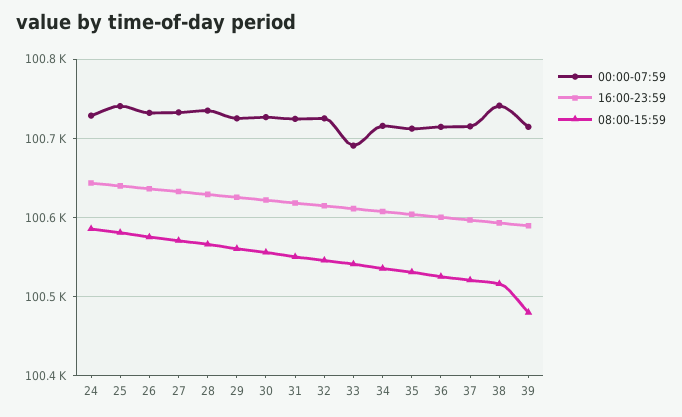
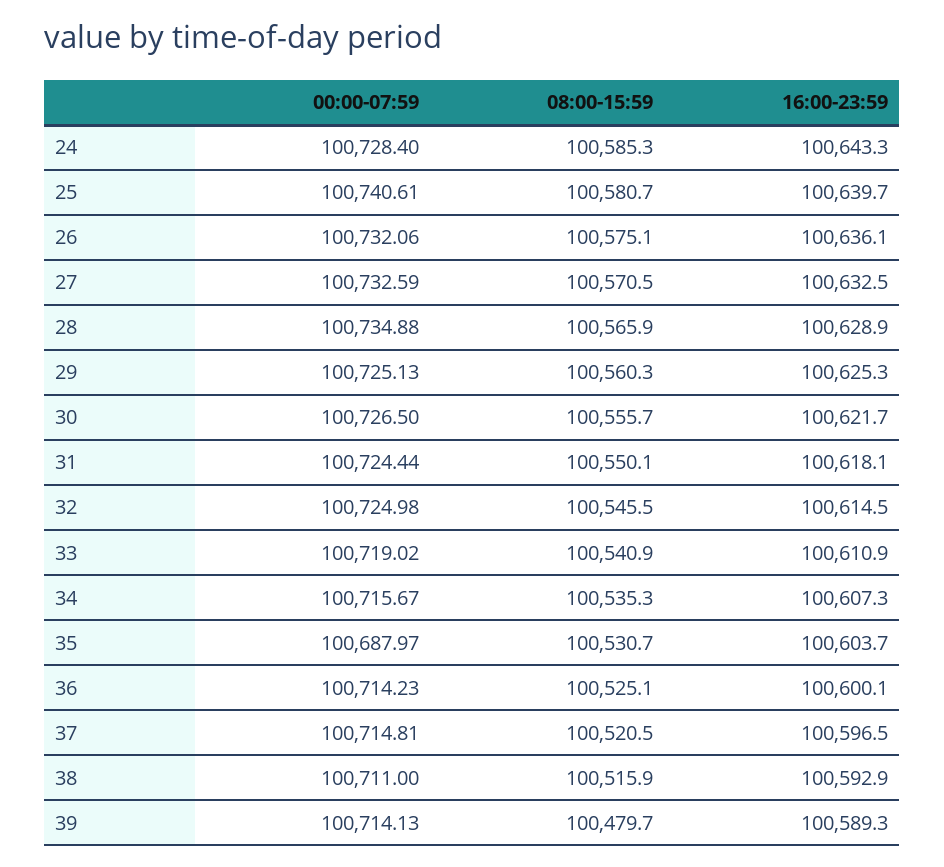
  {
    "00:00-07:59": {
      "24": 100728.4,
      "25": 100740.61,
      "26": 100732.06,
      "27": 100732.59,
      "28": 100734.88,
      "29": 100725.13,
      "30": 100726.5,
      "31": 100724.44,
      "32": 100724.98,
-     "33": 100690,
+     "33": 100719.02,
      "34": 100715.67,
-     "35": 100710,
+     "35": 100687.97,
      "36": 100714.23,
      "37": 100714.81,
-     "38": 100740,
+     "38": 100711,
      "39": 100714.13
    },
    "16:00-23:59": {
      "24": 100643.3,
      "25": 100639.7,
      "26": 100636.1,
      "27": 100632.5,
      "28": 100628.9,
      "29": 100625.3,
      "30": 100621.7,
      "31": 100618.1,
      "32": 100614.5,
      "33": 100610.9,
      "34": 100607.3,
      "35": 100603.7,
      "36": 100600.1,
      "37": 100596.5,
      "38": 100592.9,
      "39": 100589.3
    },
    "08:00-15:59": {
      "24": 100585.3,
      "25": 100580.7,
      "26": 100575.1,
      "27": 100570.5,
      "28": 100565.9,
      "29": 100560.3,
      "30": 100555.7,
      "31": 100550.1,
      "32": 100545.5,
      "33": 100540.9,
      "34": 100535.3,
      "35": 100530.7,
      "36": 100525.1,
      "37": 100520.5,
      "38": 100515.9,
      "39": 100479.7
    }
  }

